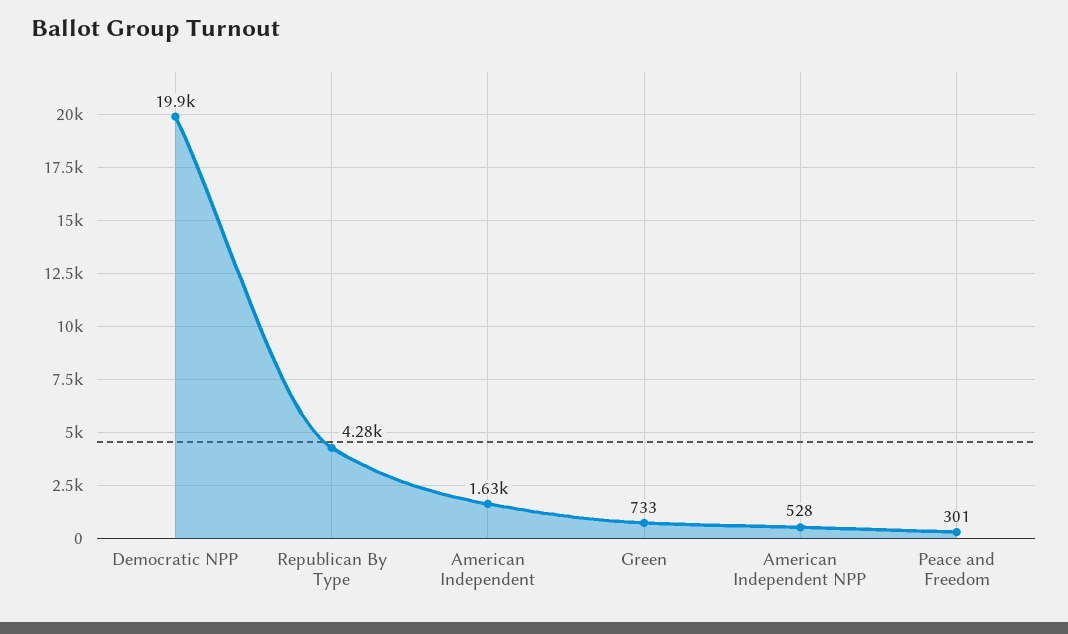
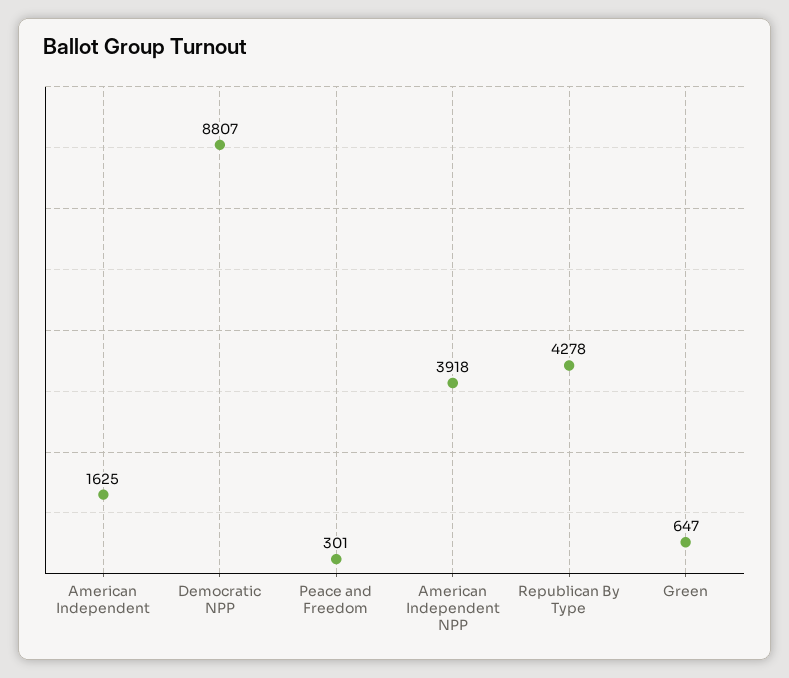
  {
-   "Democratic NPP": 19900,
+   "Democratic NPP": 8807,
    "Republican By Type": 4278,
    "American Independent": 1625,
-   "Green": 733,
+   "Green": 647,
-   "American Independent NPP": 528,
+   "American Independent NPP": 3918,
    "Peace and Freedom": 301
  }

